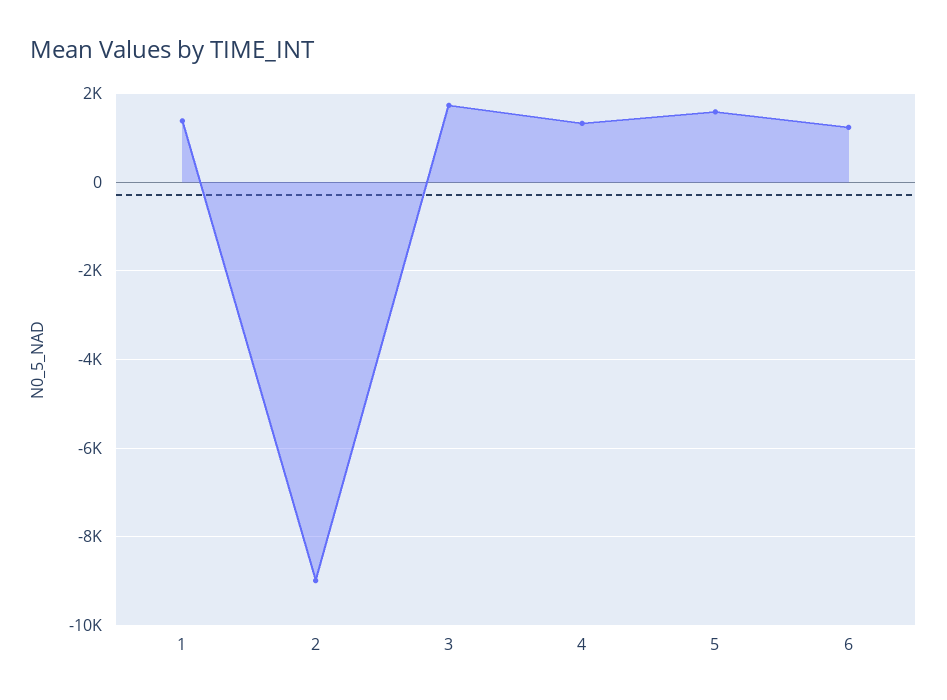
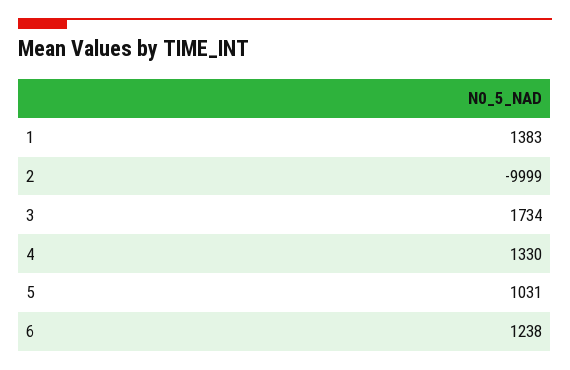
  {
    "1": 1383,
-   "2": -9000,
+   "2": -9999,
    "3": 1734,
    "4": 1330,
-   "5": 1600,
+   "5": 1031,
    "6": 1238
  }

